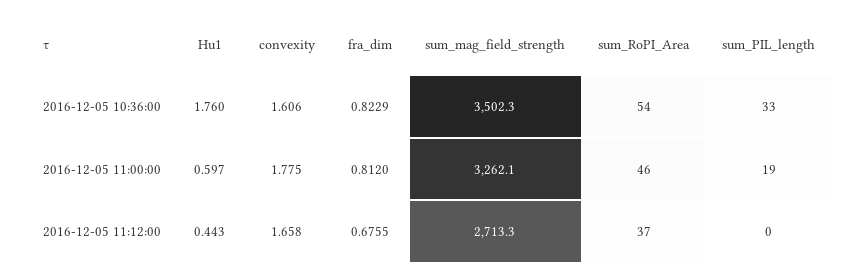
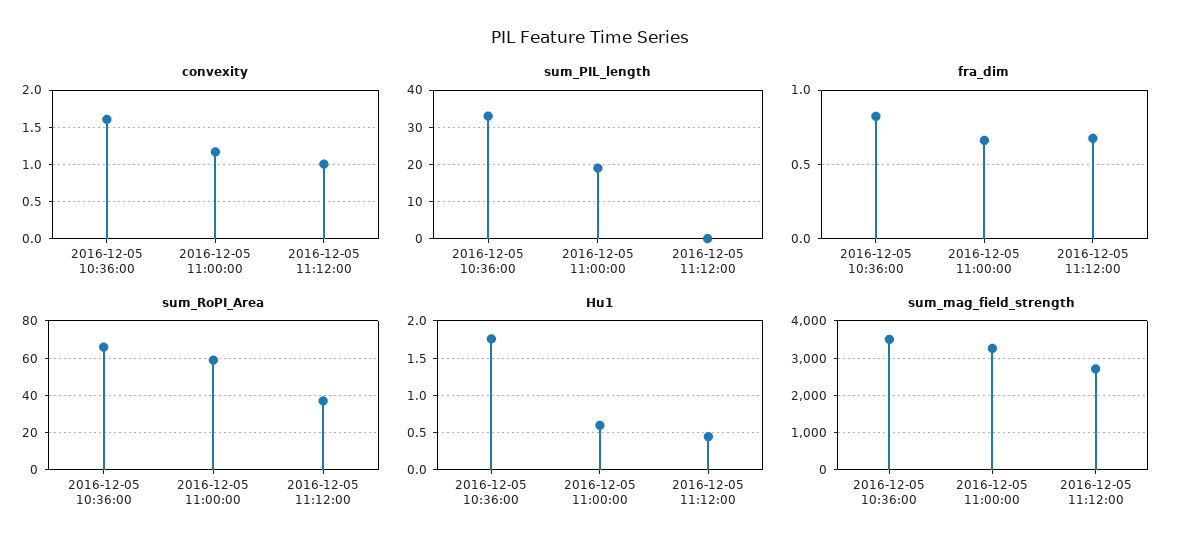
  {
    "Hu1": {
      "2016-12-05 10:36:00": 1.76,
      "2016-12-05 11:00:00": 0.597,
      "2016-12-05 11:12:00": 0.443
    },
    "convexity": {
      "2016-12-05 10:36:00": 1.606,
-     "2016-12-05 11:00:00": 1.775,
+     "2016-12-05 11:00:00": 1.2,
-     "2016-12-05 11:12:00": 1.658
+     "2016-12-05 11:12:00": 1
    },
    "fra_dim": {
      "2016-12-05 10:36:00": 0.8229,
-     "2016-12-05 11:00:00": 0.812,
+     "2016-12-05 11:00:00": 0.65,
      "2016-12-05 11:12:00": 0.6755
    },
    "sum_mag_field_strength": {
      "2016-12-05 10:36:00": 3502.3,
      "2016-12-05 11:00:00": 3262.1,
      "2016-12-05 11:12:00": 2713.3
    },
    "sum_RoPI_Area": {
-     "2016-12-05 10:36:00": 54,
+     "2016-12-05 10:36:00": 65,
-     "2016-12-05 11:00:00": 46,
+     "2016-12-05 11:00:00": 60,
      "2016-12-05 11:12:00": 37
    },
    "sum_PIL_length": {
      "2016-12-05 10:36:00": 33,
      "2016-12-05 11:00:00": 19,
      "2016-12-05 11:12:00": 0
    }
  }

